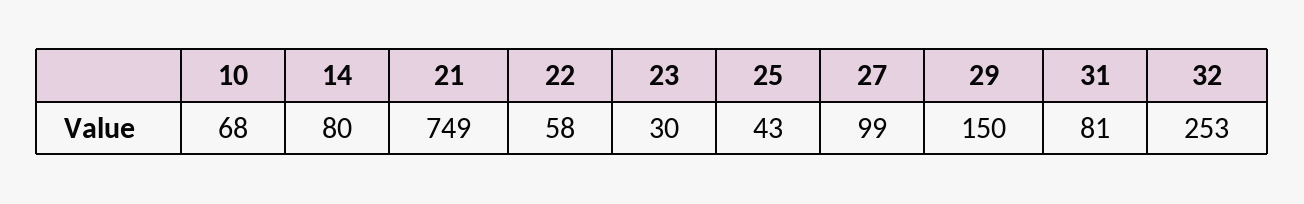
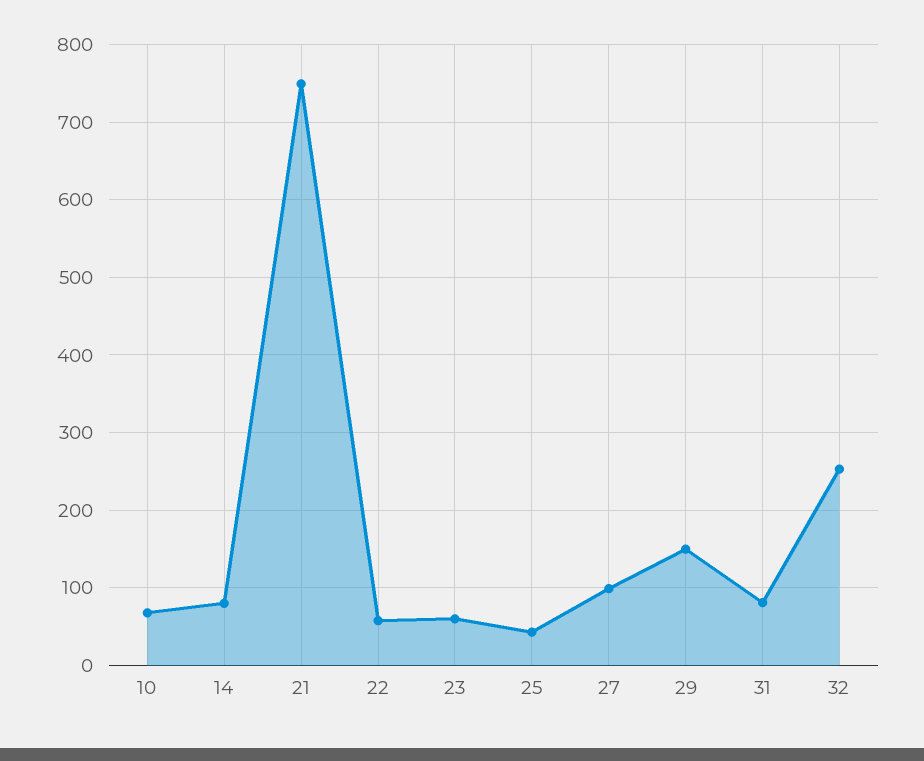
  {
    "10": 68,
    "14": 80,
    "21": 749,
    "22": 58,
-   "23": 30,
+   "23": 60,
    "25": 43,
    "27": 99,
    "29": 150,
    "31": 81,
    "32": 253
  }

